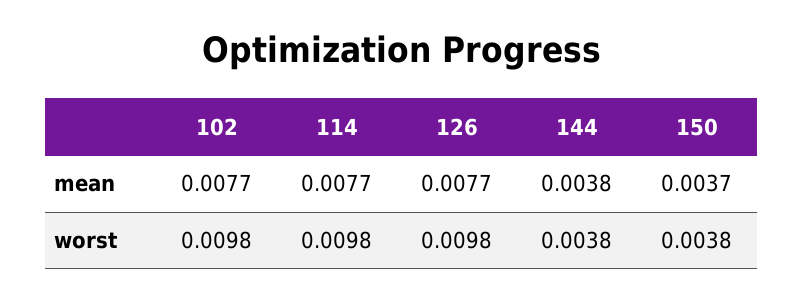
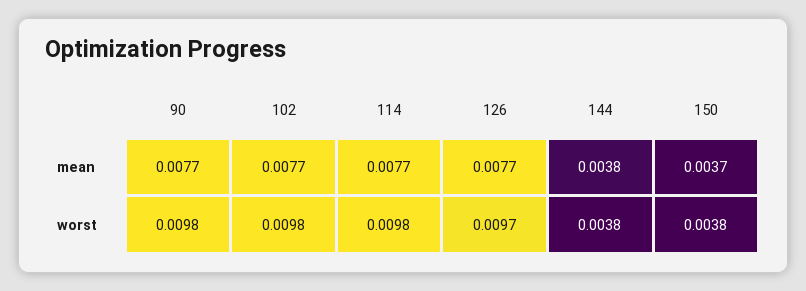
  {
    "102": {
      "mean": 0.0077,
      "worst": 0.0098
    },
    "114": {
      "mean": 0.0077,
      "worst": 0.0098
    },
    "126": {
      "mean": 0.0077,
-     "worst": 0.0098
+     "worst": 0.0097
    },
    "144": {
      "mean": 0.0038,
      "worst": 0.0038
    },
    "150": {
      "mean": 0.0037,
      "worst": 0.0038
-   }
+   },
+   "90": {
+     "mean": 0.0077,
+     "worst": 0.0098
+   }
  }

